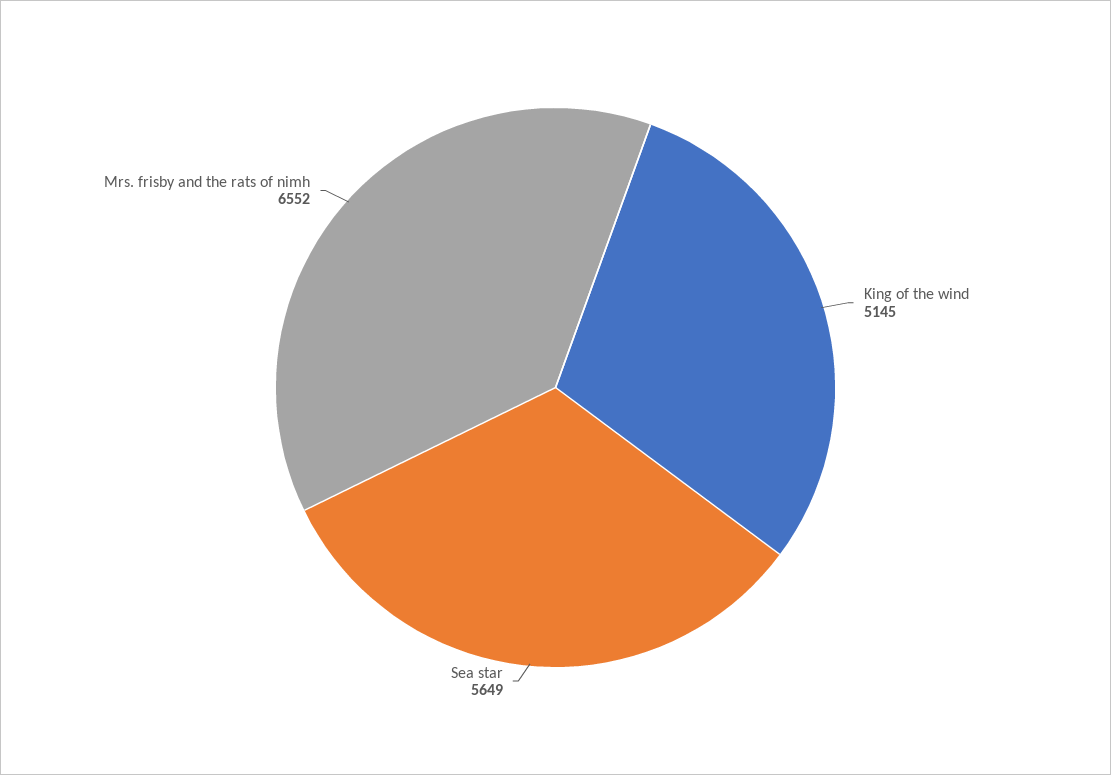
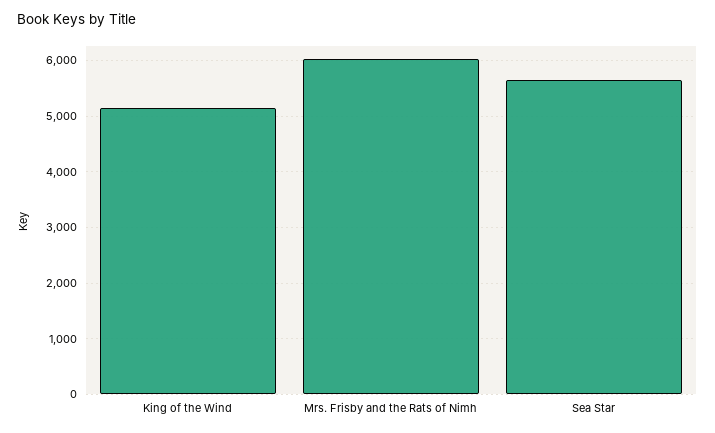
  {
    "King of the wind": 5145,
    "Sea star": 5649,
-   "Mrs. frisby and the rats of nimh": 6552
+   "Mrs. frisby and the rats of nimh": 6000
  }

